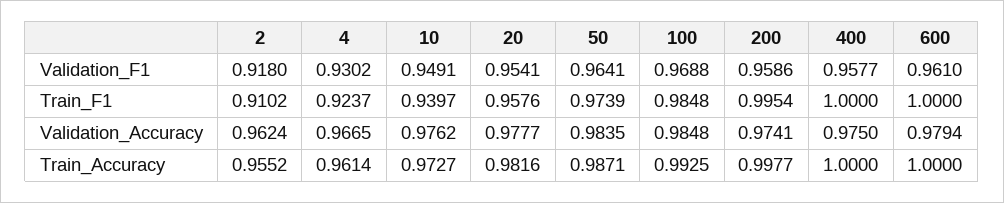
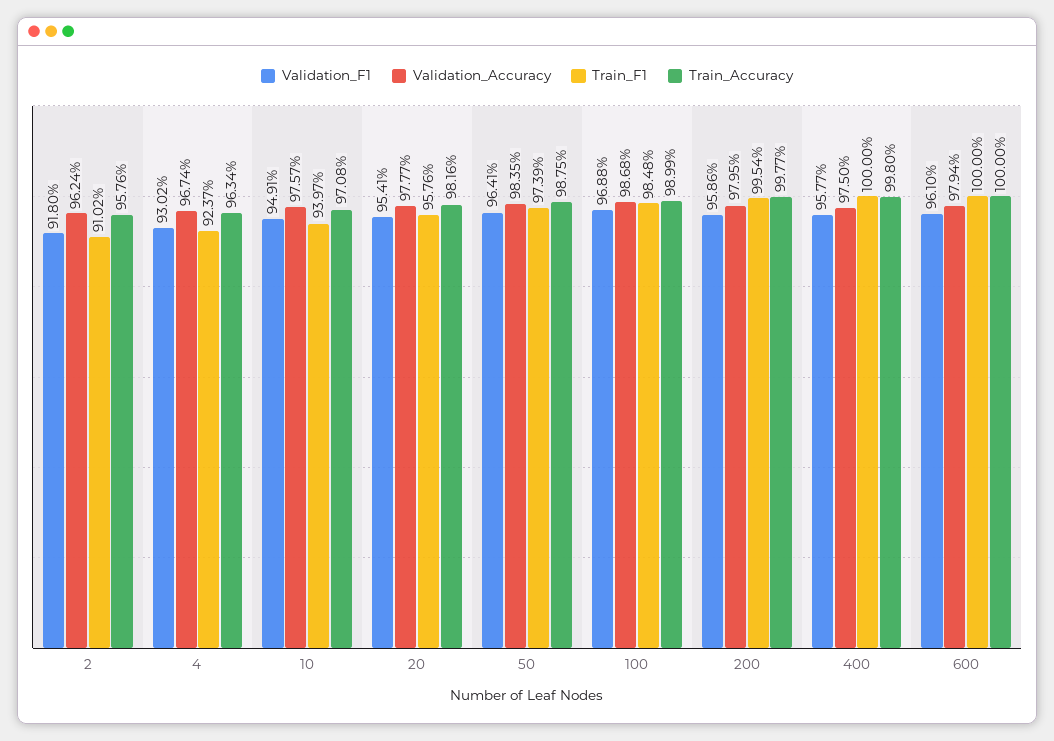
  {
    "Validation_F1": {
      "2": 0.918,
      "4": 0.9302,
      "10": 0.9491,
      "20": 0.9541,
      "50": 0.9641,
      "100": 0.9688,
      "200": 0.9586,
      "400": 0.9577,
      "600": 0.961
    },
    "Train_F1": {
      "2": 0.9102,
      "4": 0.9237,
      "10": 0.9397,
      "20": 0.9576,
      "50": 0.9739,
      "100": 0.9848,
      "200": 0.9954,
      "400": 1,
      "600": 1
    },
    "Validation_Accuracy": {
      "2": 0.9624,
-     "4": 0.9665,
+     "4": 0.9674,
-     "10": 0.9762,
+     "10": 0.9757,
      "20": 0.9777,
      "50": 0.9835,
-     "100": 0.9848,
+     "100": 0.9868,
-     "200": 0.9741,
+     "200": 0.9795,
      "400": 0.975,
      "600": 0.9794
    },
    "Train_Accuracy": {
-     "2": 0.9552,
+     "2": 0.9576,
-     "4": 0.9614,
+     "4": 0.9634,
-     "10": 0.9727,
+     "10": 0.9708,
      "20": 0.9816,
-     "50": 0.9871,
+     "50": 0.9875,
-     "100": 0.9925,
+     "100": 0.9899,
      "200": 0.9977,
-     "400": 1,
+     "400": 0.998,
      "600": 1
    }
  }

